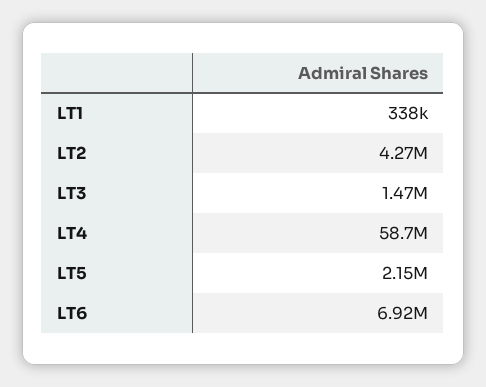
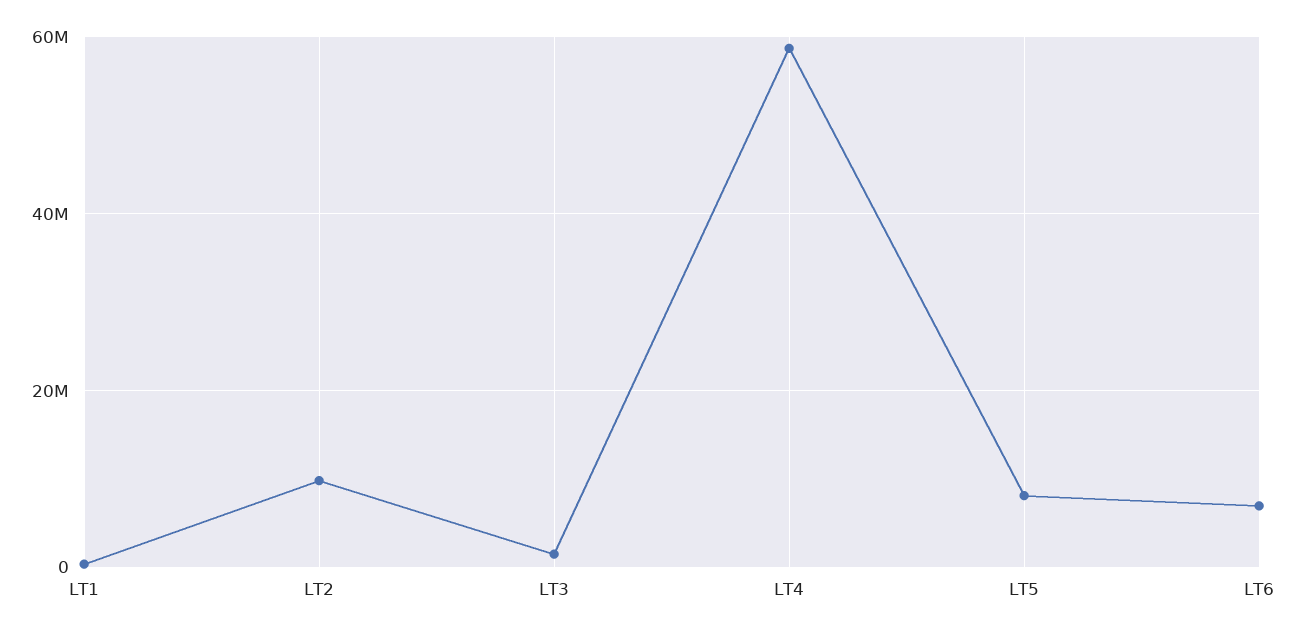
  {
    "LT1": 338000,
-   "LT2": 4270000,
+   "LT2": 10000000,
    "LT3": 1470000,
    "LT4": 58700000,
-   "LT5": 2150000,
+   "LT5": 8000000,
    "LT6": 6920000
  }

